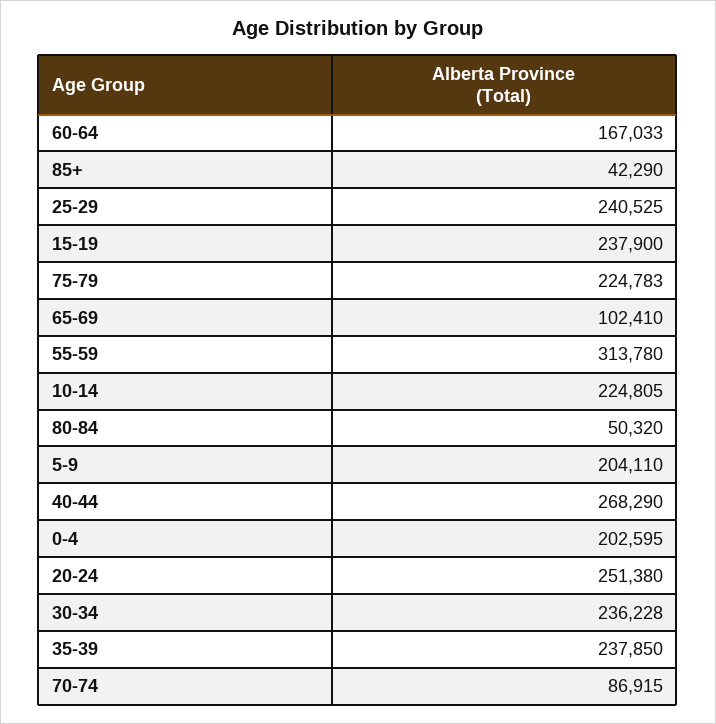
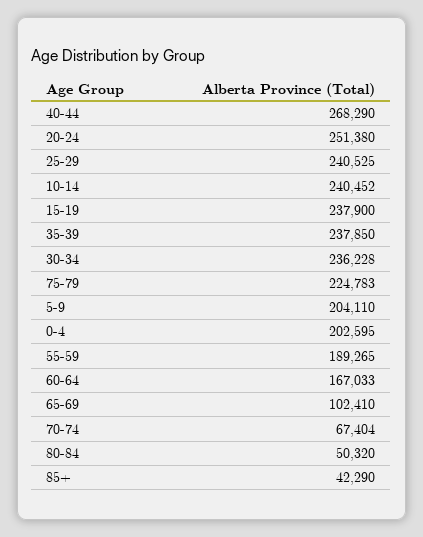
  {
    "60-64": 167033,
    "85+": 42290,
    "25-29": 240525,
    "15-19": 237900,
    "75-79": 224783,
    "65-69": 102410,
-   "55-59": 313780,
+   "55-59": 189265,
-   "10-14": 224805,
+   "10-14": 240452,
    "80-84": 50320,
    "5-9": 204110,
    "40-44": 268290,
    "0-4": 202595,
    "20-24": 251380,
    "30-34": 236228,
    "35-39": 237850,
-   "70-74": 86915
+   "70-74": 67404
  }

